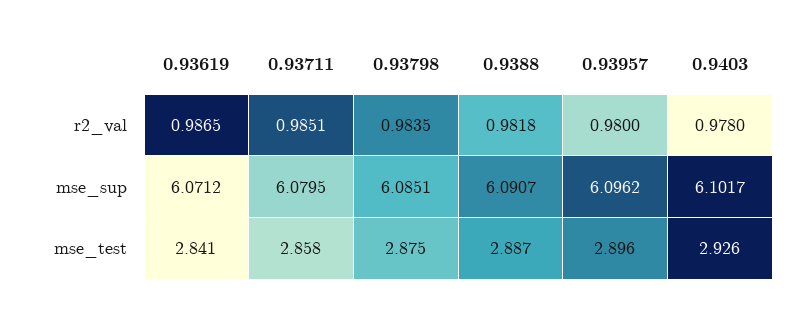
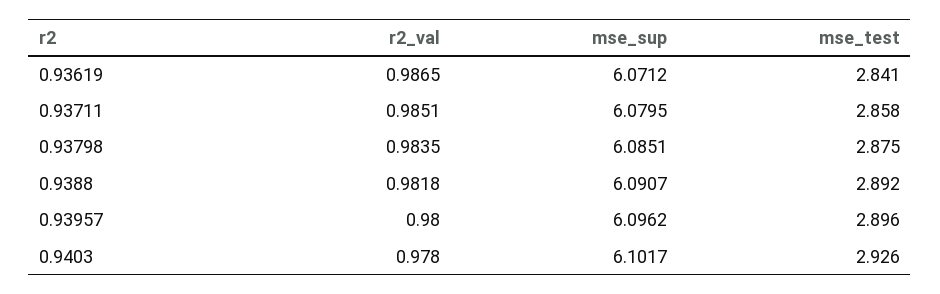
  {
    "0.93619": {
      "r2_val": 0.9865,
      "mse_sup": 6.0712,
      "mse_test": 2.841
    },
    "0.93711": {
      "r2_val": 0.9851,
      "mse_sup": 6.0795,
      "mse_test": 2.858
    },
    "0.93798": {
      "r2_val": 0.9835,
      "mse_sup": 6.0851,
      "mse_test": 2.875
    },
    "0.9388": {
      "r2_val": 0.9818,
      "mse_sup": 6.0907,
-     "mse_test": 2.887
+     "mse_test": 2.892
    },
    "0.93957": {
      "r2_val": 0.98,
      "mse_sup": 6.0962,
      "mse_test": 2.896
    },
    "0.9403": {
      "r2_val": 0.978,
      "mse_sup": 6.1017,
      "mse_test": 2.926
    }
  }

